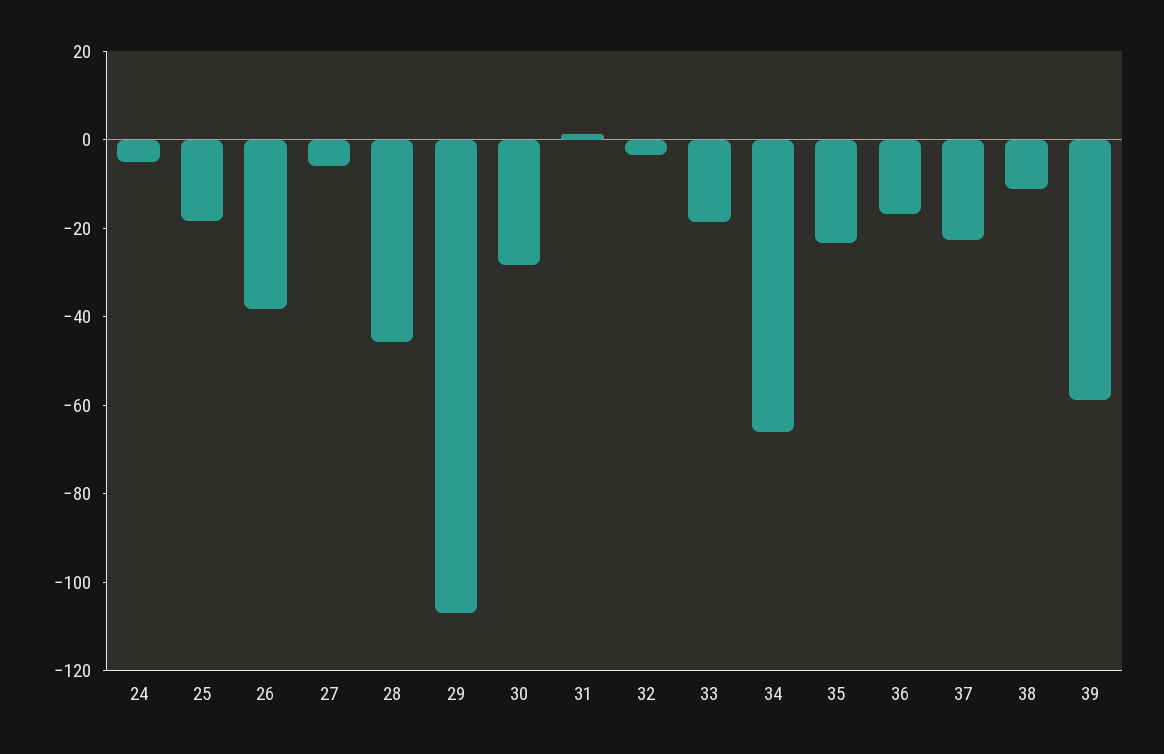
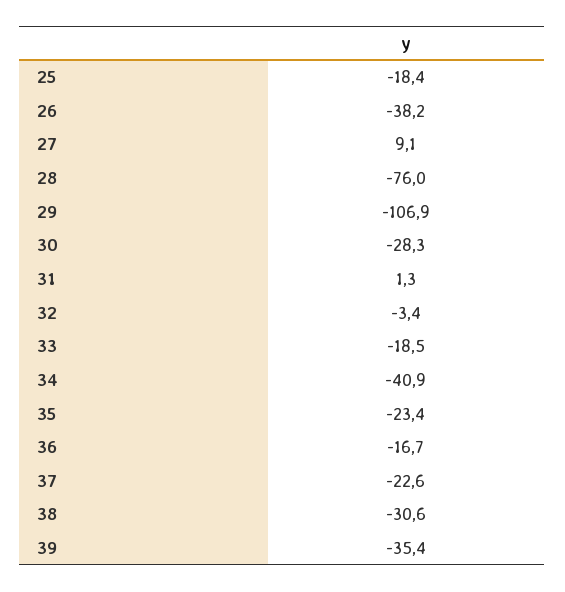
  {
-   "24": -5,
    "25": -18.4,
    "26": -38.2,
-   "27": -5,
+   "27": 9.1,
-   "28": -45,
+   "28": -76,
    "29": -106.9,
    "30": -28.3,
    "31": 1.3,
    "32": -3.4,
    "33": -18.5,
-   "34": -65,
+   "34": -40.9,
    "35": -23.4,
    "36": -16.7,
    "37": -22.6,
-   "38": -10,
+   "38": -30.6,
-   "39": -60
+   "39": -35.4
  }

